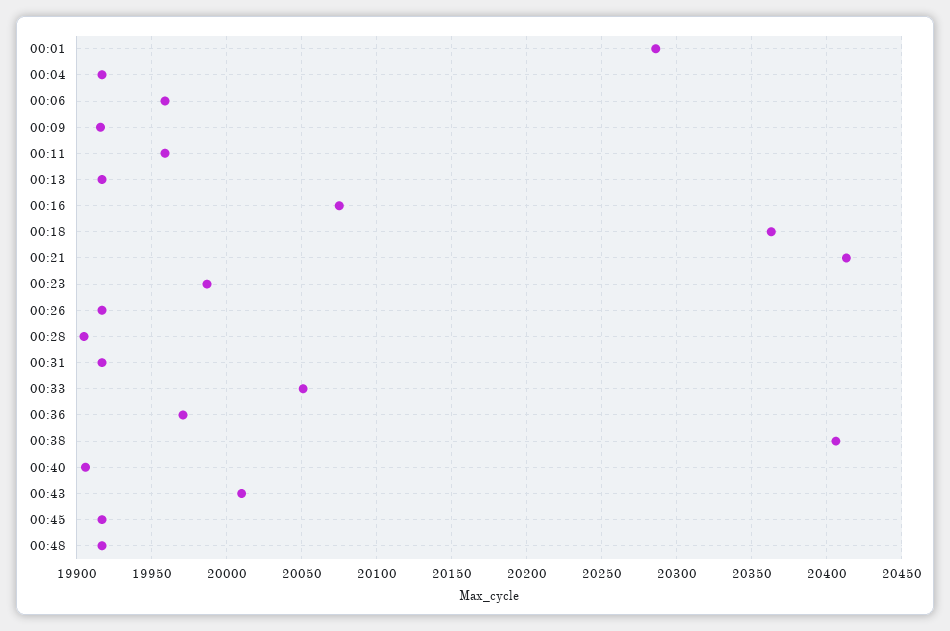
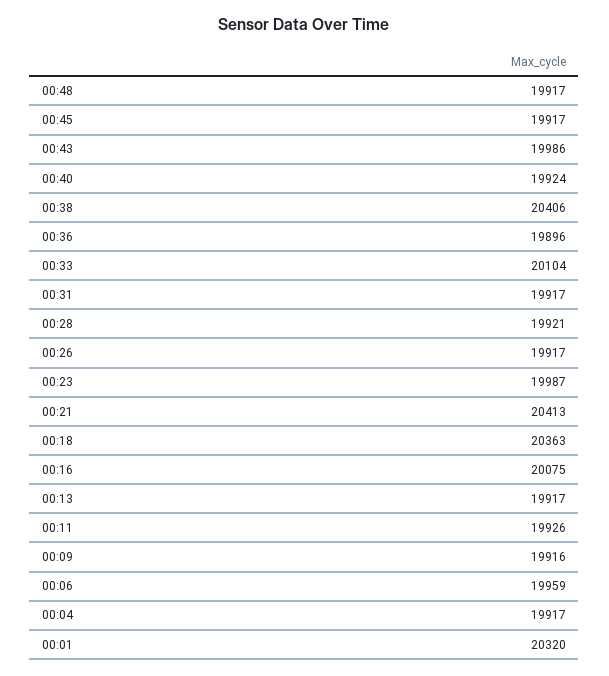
  {
-   "00:01": 20285,
+   "00:01": 20320,
    "00:04": 19917,
    "00:06": 19959,
    "00:09": 19916,
-   "00:11": 19960,
+   "00:11": 19926,
    "00:13": 19917,
    "00:16": 20075,
    "00:18": 20363,
    "00:21": 20413,
    "00:23": 19987,
    "00:26": 19917,
-   "00:28": 19905,
+   "00:28": 19921,
    "00:31": 19917,
-   "00:33": 20050,
+   "00:33": 20104,
-   "00:36": 19970,
+   "00:36": 19896,
    "00:38": 20406,
-   "00:40": 19905,
+   "00:40": 19924,
-   "00:43": 20010,
+   "00:43": 19986,
    "00:45": 19917,
    "00:48": 19917
  }

